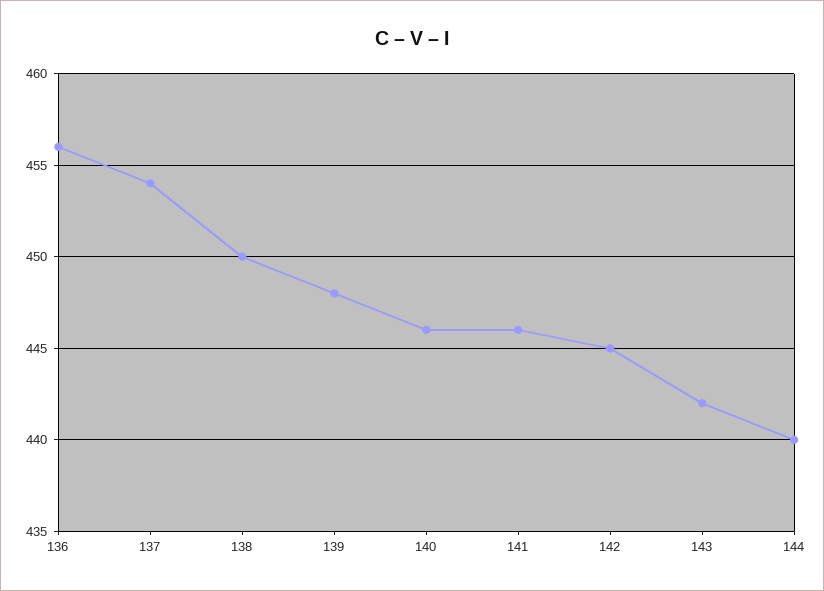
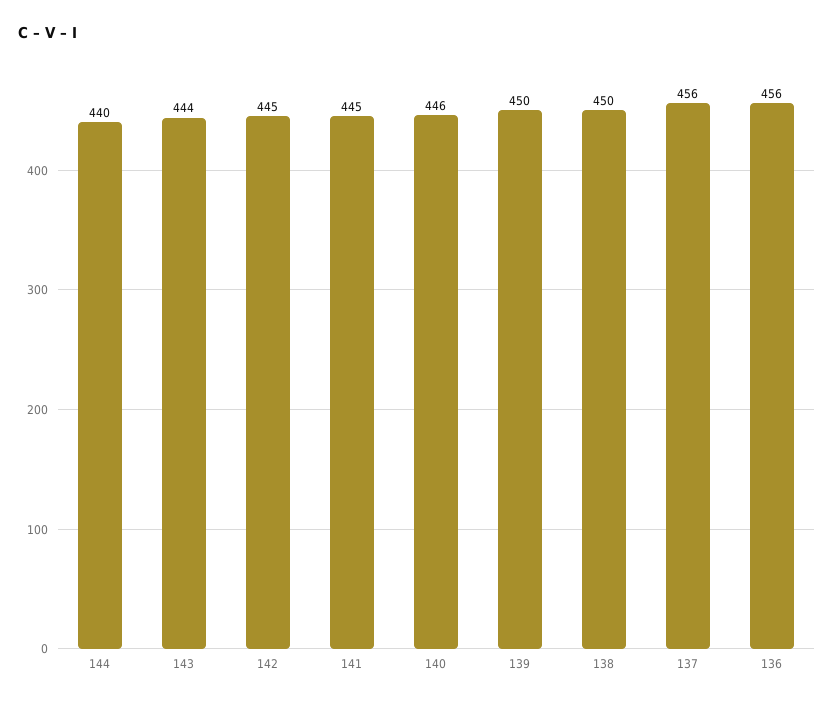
  {
    "136": 456,
-   "137": 454,
+   "137": 456,
    "138": 450,
-   "139": 448,
+   "139": 450,
    "140": 446,
-   "141": 446,
+   "141": 445,
    "142": 445,
-   "143": 442,
+   "143": 444,
    "144": 440
  }

